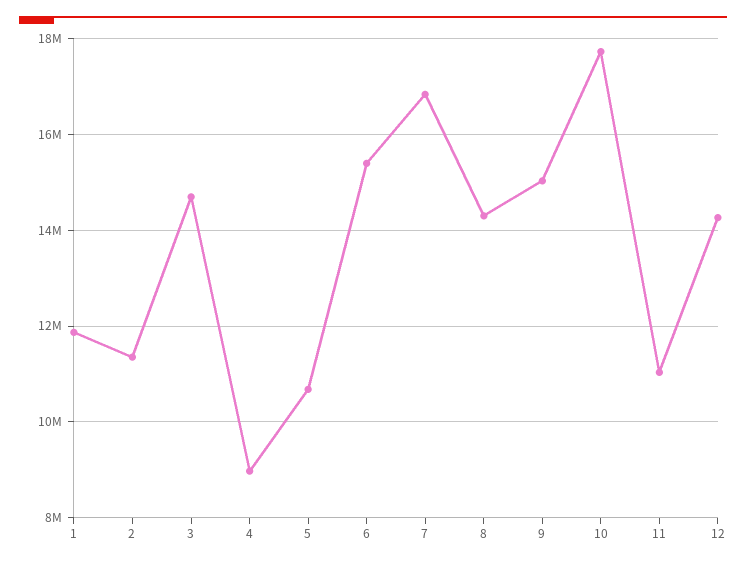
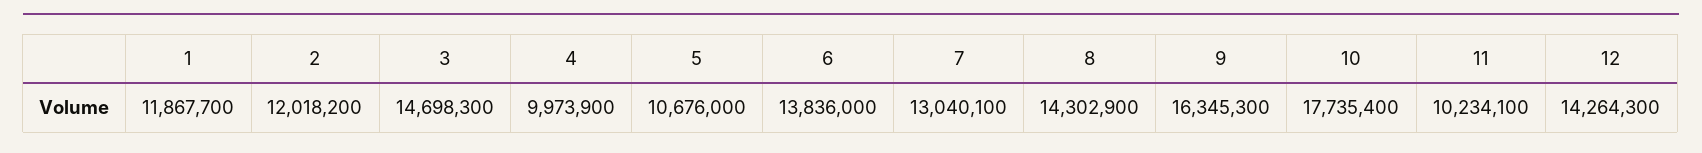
  {
    "1": 11867700,
-   "2": 11400000,
+   "2": 12018200,
    "3": 14698300,
-   "4": 9000000,
+   "4": 9973900,
    "5": 10676000,
-   "6": 15400000,
+   "6": 13836000,
-   "7": 16800000,
+   "7": 13040100,
    "8": 14302900,
-   "9": 15000000,
+   "9": 16345300,
    "10": 17735400,
-   "11": 11000000,
+   "11": 10234100,
    "12": 14264300
  }

